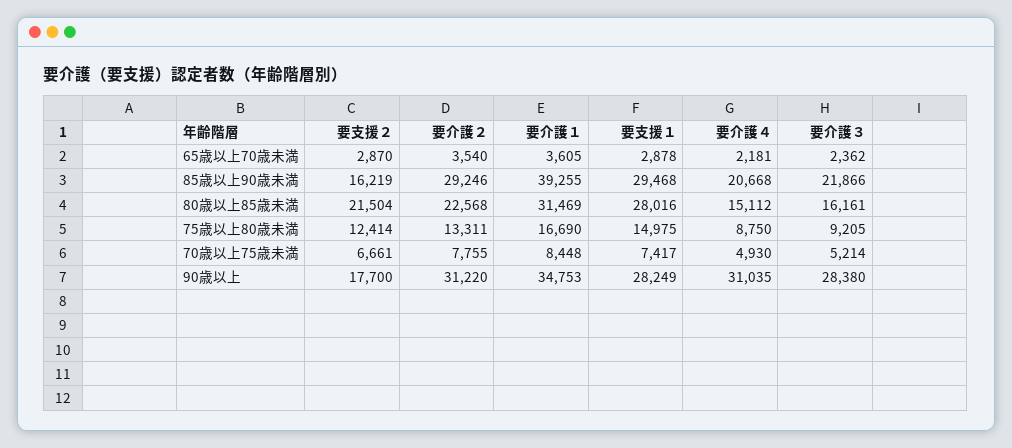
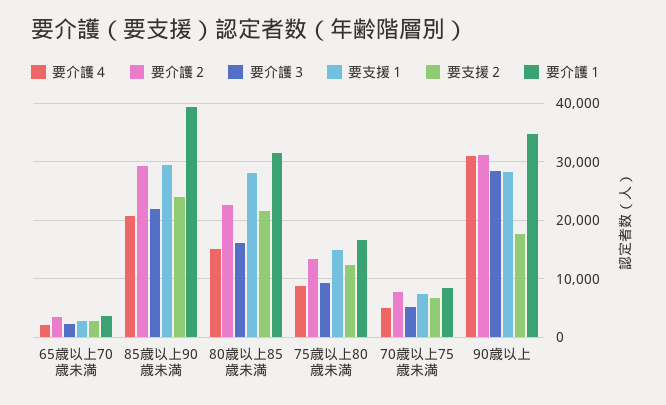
  {
    "要支援２": {
      "65歳以上70歳未満": 2870,
-     "85歳以上90歳未満": 16219,
+     "85歳以上90歳未満": 24000,
      "80歳以上85歳未満": 21504,
      "75歳以上80歳未満": 12414,
      "70歳以上75歳未満": 6661,
      "90歳以上": 17700
    },
    "要介護２": {
      "65歳以上70歳未満": 3540,
      "85歳以上90歳未満": 29246,
      "80歳以上85歳未満": 22568,
      "75歳以上80歳未満": 13311,
      "70歳以上75歳未満": 7755,
      "90歳以上": 31220
    },
    "要介護１": {
      "65歳以上70歳未満": 3605,
      "85歳以上90歳未満": 39255,
      "80歳以上85歳未満": 31469,
      "75歳以上80歳未満": 16690,
      "70歳以上75歳未満": 8448,
      "90歳以上": 34753
    },
    "要支援１": {
      "65歳以上70歳未満": 2878,
      "85歳以上90歳未満": 29468,
      "80歳以上85歳未満": 28016,
      "75歳以上80歳未満": 14975,
      "70歳以上75歳未満": 7417,
      "90歳以上": 28249
    },
    "要介護４": {
      "65歳以上70歳未満": 2181,
      "85歳以上90歳未満": 20668,
      "80歳以上85歳未満": 15112,
      "75歳以上80歳未満": 8750,
      "70歳以上75歳未満": 4930,
      "90歳以上": 31035
    },
    "要介護３": {
      "65歳以上70歳未満": 2362,
      "85歳以上90歳未満": 21866,
      "80歳以上85歳未満": 16161,
      "75歳以上80歳未満": 9205,
      "70歳以上75歳未満": 5214,
      "90歳以上": 28380
    }
  }

